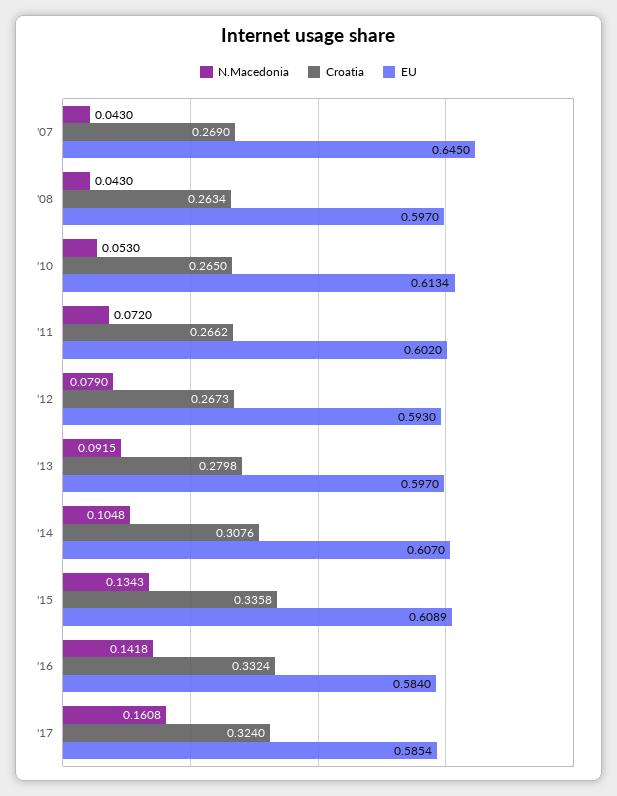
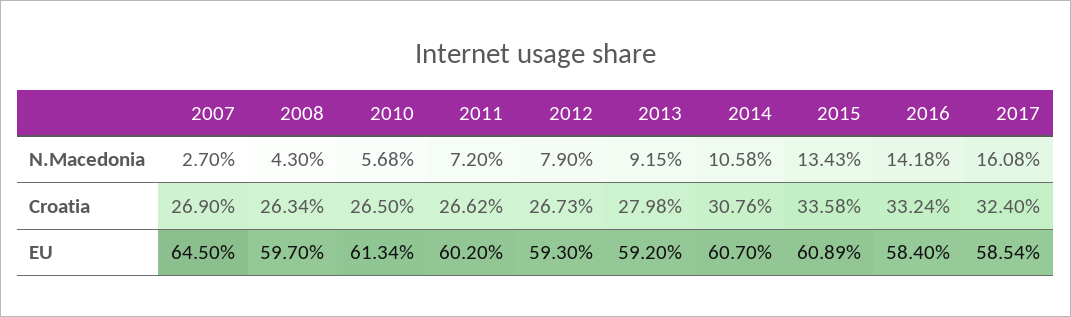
  {
    "N.Macedonia": {
-     "'07": 0.043,
+     "'07": 0.027,
      "'08": 0.043,
-     "'10": 0.053,
+     "'10": 0.0568,
      "'11": 0.072,
      "'12": 0.079,
      "'13": 0.0915,
-     "'14": 0.1048,
+     "'14": 0.1058,
      "'15": 0.1343,
      "'16": 0.1418,
      "'17": 0.1608
    },
    "Croatia": {
      "'07": 0.269,
      "'08": 0.2634,
      "'10": 0.265,
      "'11": 0.2662,
      "'12": 0.2673,
      "'13": 0.2798,
      "'14": 0.3076,
      "'15": 0.3358,
      "'16": 0.3324,
      "'17": 0.324
    },
    "EU": {
      "'07": 0.645,
      "'08": 0.597,
      "'10": 0.6134,
      "'11": 0.602,
      "'12": 0.593,
-     "'13": 0.597,
+     "'13": 0.592,
      "'14": 0.607,
      "'15": 0.6089,
      "'16": 0.584,
      "'17": 0.5854
    }
  }

